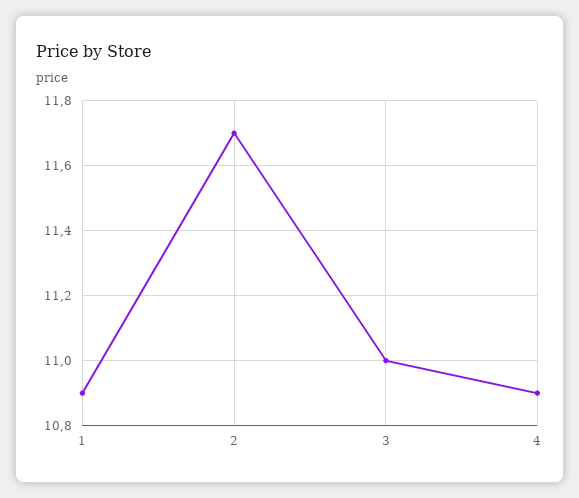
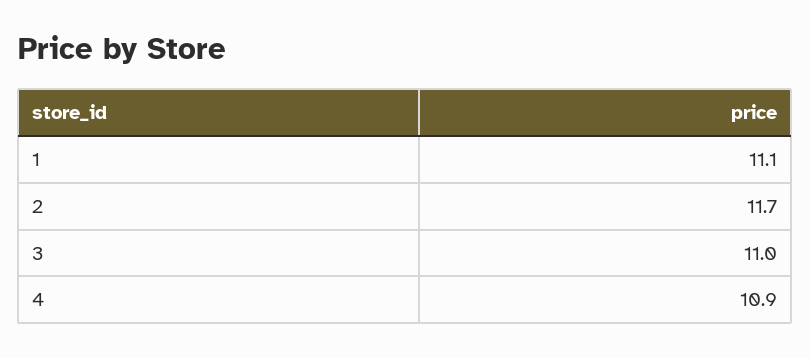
  {
-   "1": 10.9,
+   "1": 11.1,
    "2": 11.7,
    "3": 11,
    "4": 10.9
  }

